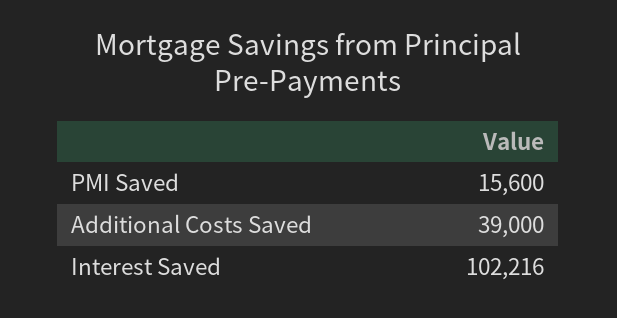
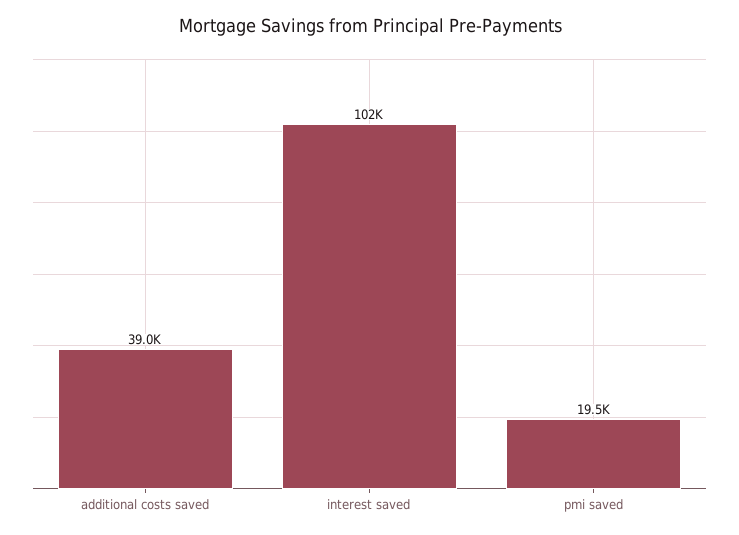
  {
-   "PMI Saved": 15600,
+   "PMI Saved": 19500,
    "Additional Costs Saved": 39000,
    "Interest Saved": 102216
  }

